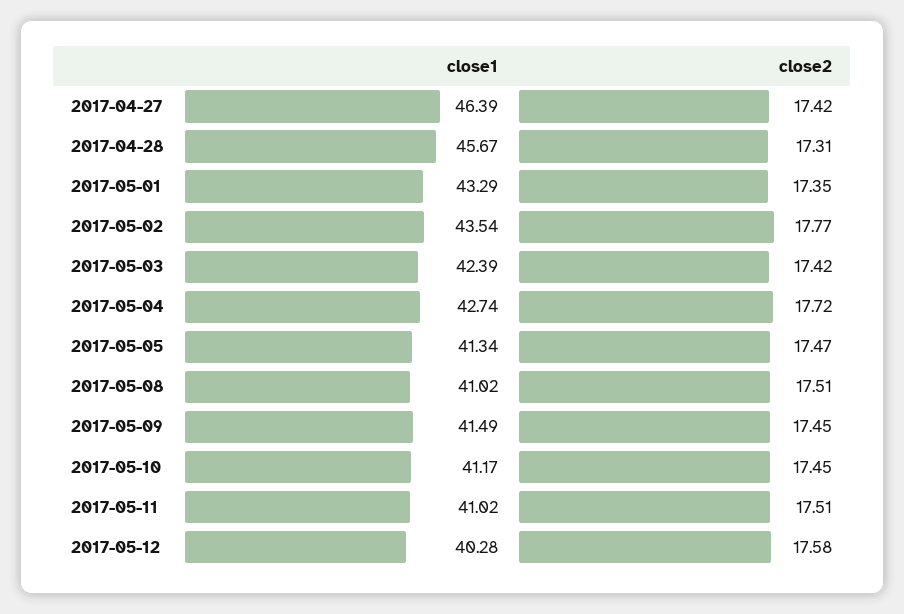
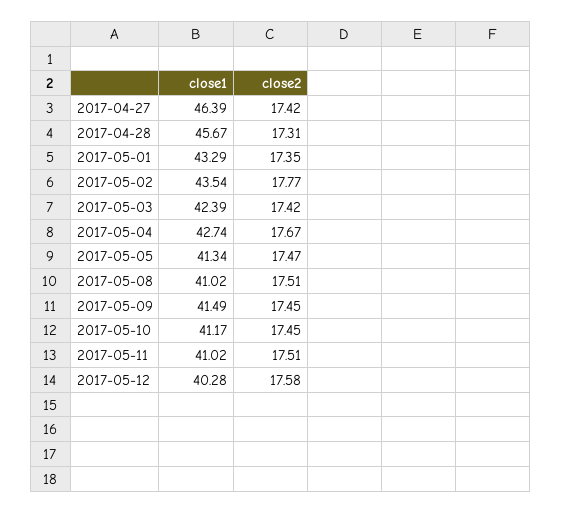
  {
    "close1": {
      "2017-04-27": 46.39,
      "2017-04-28": 45.67,
      "2017-05-01": 43.29,
      "2017-05-02": 43.54,
      "2017-05-03": 42.39,
      "2017-05-04": 42.74,
      "2017-05-05": 41.34,
      "2017-05-08": 41.02,
      "2017-05-09": 41.49,
      "2017-05-10": 41.17,
      "2017-05-11": 41.02,
      "2017-05-12": 40.28
    },
    "close2": {
      "2017-04-27": 17.42,
      "2017-04-28": 17.31,
      "2017-05-01": 17.35,
      "2017-05-02": 17.77,
      "2017-05-03": 17.42,
-     "2017-05-04": 17.72,
+     "2017-05-04": 17.67,
      "2017-05-05": 17.47,
      "2017-05-08": 17.51,
      "2017-05-09": 17.45,
      "2017-05-10": 17.45,
      "2017-05-11": 17.51,
      "2017-05-12": 17.58
    }
  }

